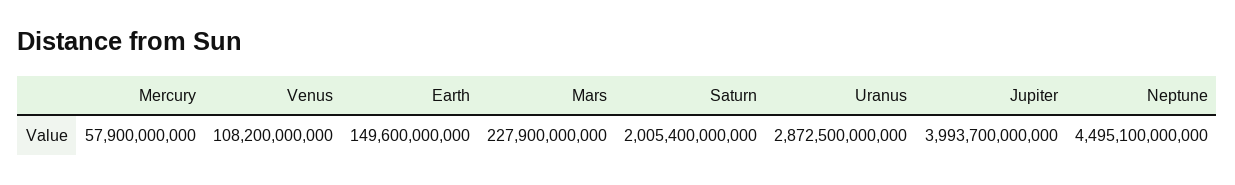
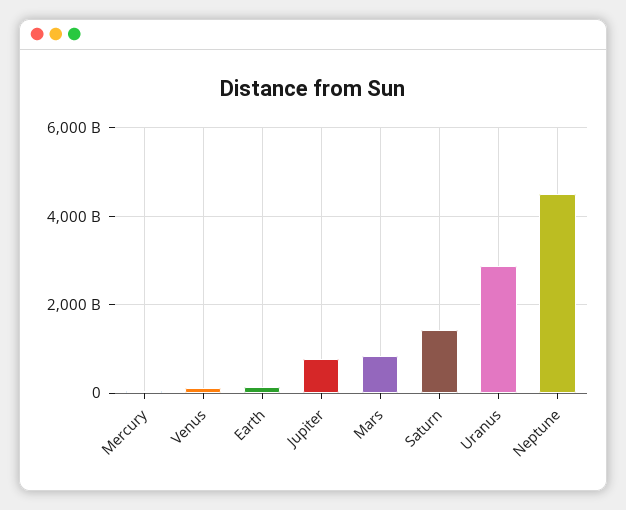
  {
    "Mercury": 57900000000,
    "Venus": 108200000000,
    "Earth": 149600000000,
-   "Mars": 227900000000,
+   "Mars": 800000000000,
-   "Saturn": 2005400000000,
+   "Saturn": 1400000000000,
    "Uranus": 2872500000000,
-   "Jupiter": 3993700000000,
+   "Jupiter": 800000000000,
    "Neptune": 4495100000000
  }

